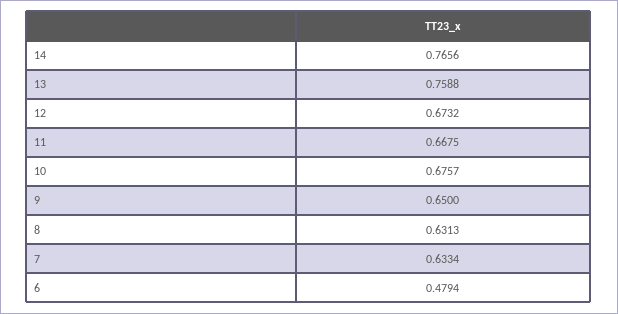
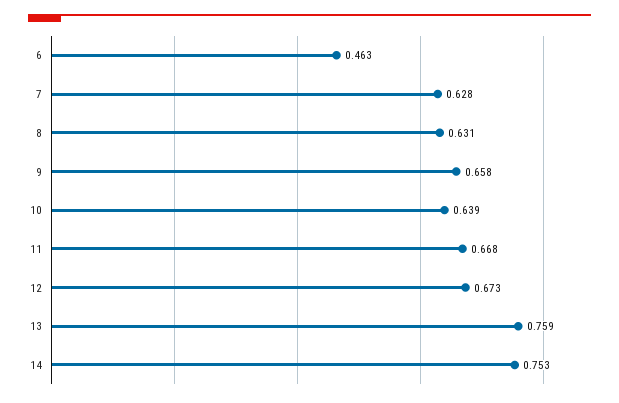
  {
-   "14": 0.7656,
+   "14": 0.753,
    "13": 0.7588,
    "12": 0.6732,
    "11": 0.6675,
-   "10": 0.6757,
+   "10": 0.639,
-   "9": 0.65,
+   "9": 0.658,
    "8": 0.6313,
-   "7": 0.6334,
+   "7": 0.628,
-   "6": 0.4794
+   "6": 0.463
  }

